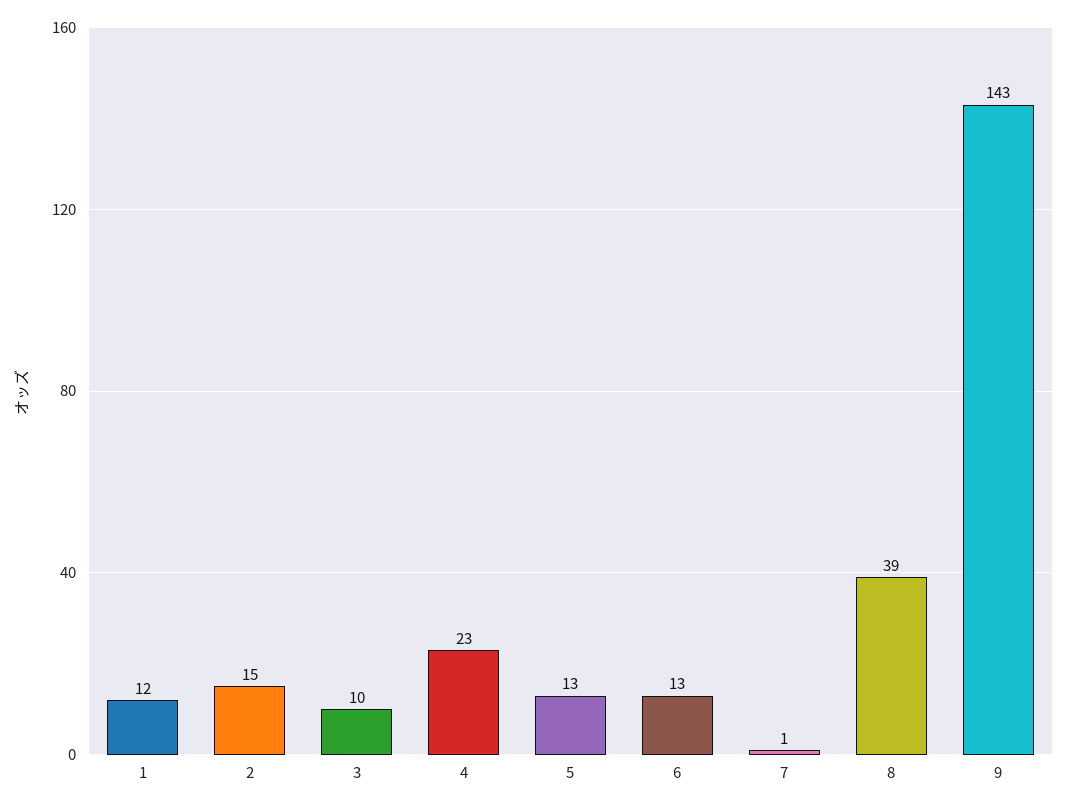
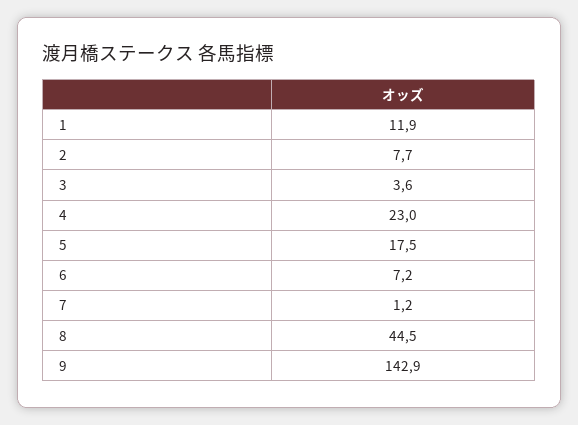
  {
    "1": 11.9,
-   "2": 15,
+   "2": 7.7,
-   "3": 10,
+   "3": 3.6,
    "4": 23,
-   "5": 13,
+   "5": 17.5,
-   "6": 13,
+   "6": 7.2,
    "7": 1.2,
-   "8": 39,
+   "8": 44.5,
    "9": 142.9
  }

